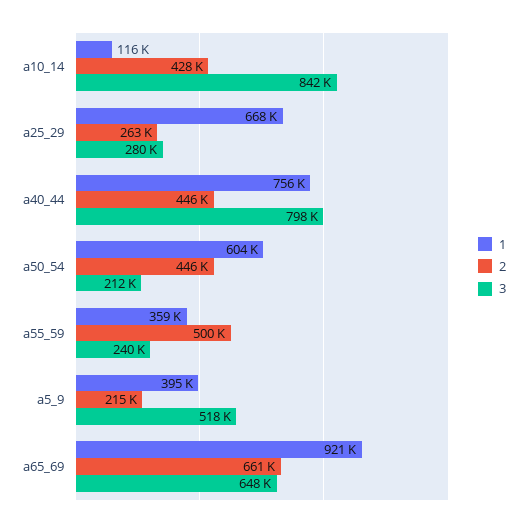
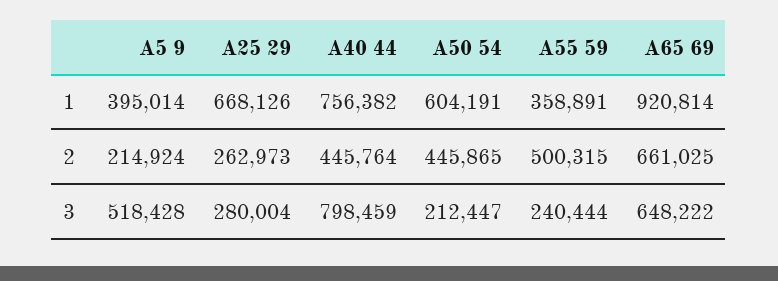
  {
    "1": {
-     "a10_14": 116000,
      "a25_29": 668126,
      "a40_44": 756382,
      "a50_54": 604191,
      "a55_59": 358891,
      "a5_9": 395014,
      "a65_69": 920814
    },
    "2": {
-     "a10_14": 428000,
      "a25_29": 262973,
      "a40_44": 445764,
      "a50_54": 445865,
      "a55_59": 500315,
      "a5_9": 214924,
      "a65_69": 661025
    },
    "3": {
-     "a10_14": 842000,
      "a25_29": 280004,
      "a40_44": 798459,
      "a50_54": 212447,
      "a55_59": 240444,
      "a5_9": 518428,
      "a65_69": 648222
    }
  }

